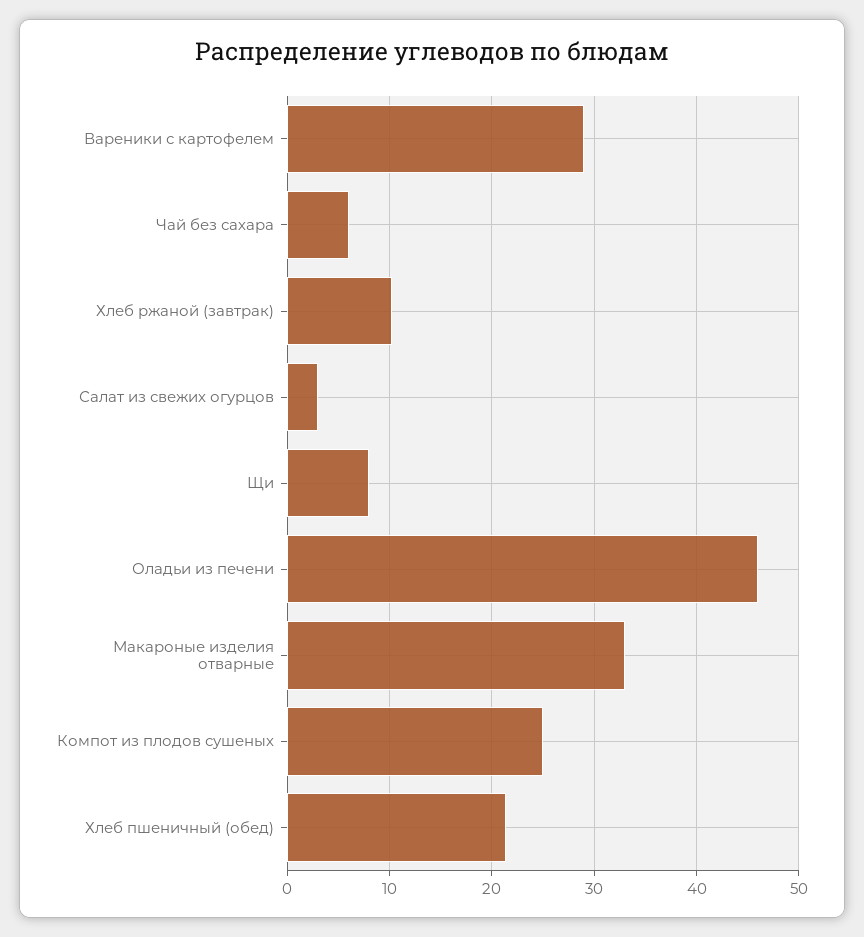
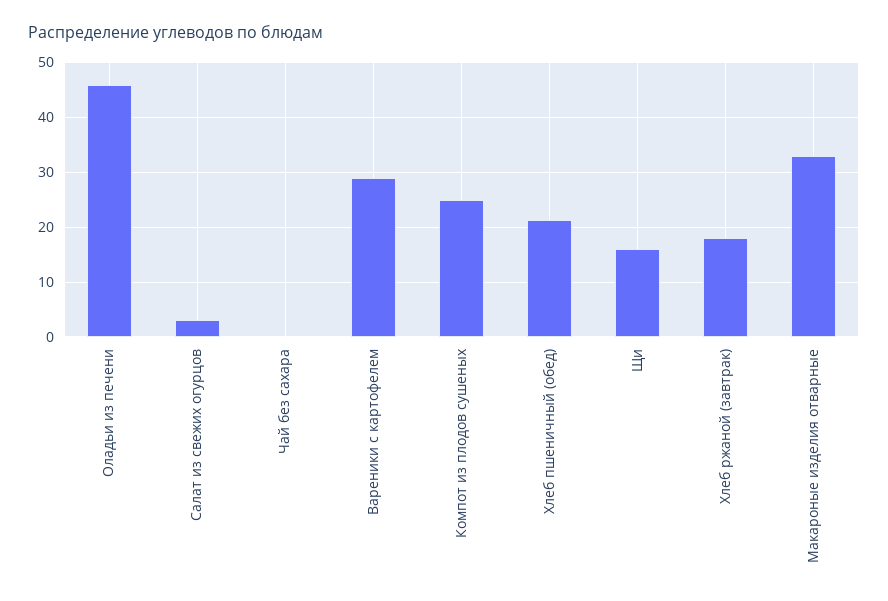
  {
    "Вареники с картофелем": 29,
-   "Чай без сахара": 6,
+   "Чай без сахара": 0,
-   "Хлеб ржаной (завтрак)": 10,
+   "Хлеб ржаной (завтрак)": 18,
    "Салат из свежих огурцов": 3,
-   "Щи": 8,
+   "Щи": 16,
    "Оладьи из печени": 46,
    "Макароные изделия отварные": 33,
    "Компот из плодов сушеных": 25,
    "Хлеб пшеничный (обед)": 21
  }

